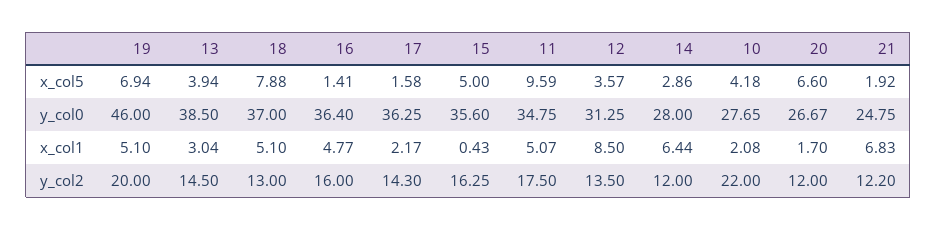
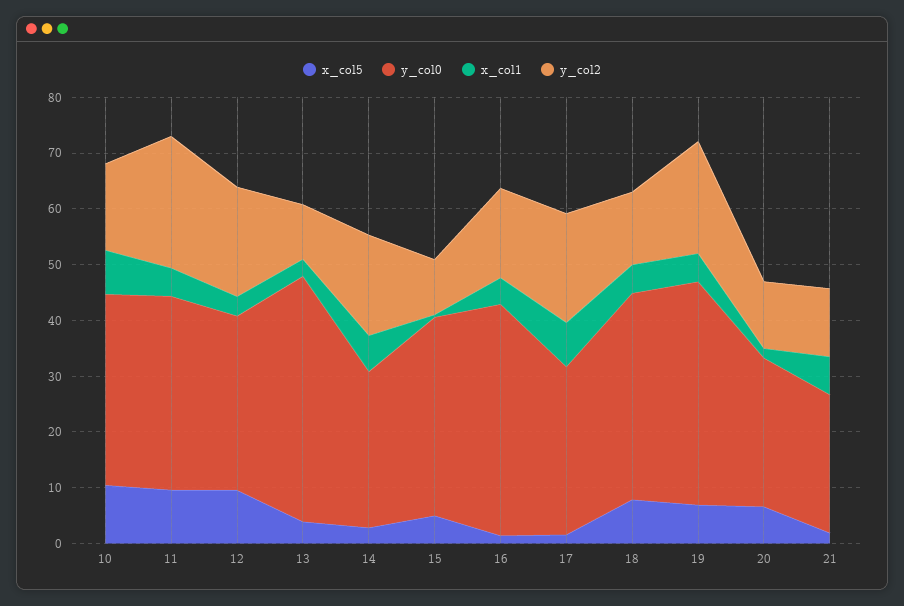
  {
    "x_col5": {
      "19": 6.94,
      "13": 3.94,
      "18": 7.88,
      "16": 1.41,
      "17": 1.58,
      "15": 5,
      "11": 9.59,
-     "12": 3.57,
+     "12": 10,
      "14": 2.86,
-     "10": 4.18,
+     "10": 10,
      "20": 6.6,
      "21": 1.92
    },
    "y_col0": {
-     "19": 46,
+     "19": 40,
-     "13": 38.5,
+     "13": 44,
      "18": 37,
-     "16": 36.4,
+     "16": 42,
-     "17": 36.25,
+     "17": 30,
      "15": 35.6,
      "11": 34.75,
      "12": 31.25,
      "14": 28,
-     "10": 27.65,
+     "10": 34,
      "20": 26.67,
      "21": 24.75
    },
    "x_col1": {
      "19": 5.1,
      "13": 3.04,
      "18": 5.1,
      "16": 4.77,
-     "17": 2.17,
+     "17": 8,
      "15": 0.43,
      "11": 5.07,
-     "12": 8.5,
+     "12": 4,
      "14": 6.44,
-     "10": 2.08,
+     "10": 8,
      "20": 1.7,
      "21": 6.83
    },
    "y_col2": {
      "19": 20,
-     "13": 14.5,
+     "13": 10,
      "18": 13,
      "16": 16,
-     "17": 14.3,
+     "17": 20,
-     "15": 16.25,
+     "15": 10,
-     "11": 17.5,
+     "11": 24,
-     "12": 13.5,
+     "12": 20,
-     "14": 12,
+     "14": 18,
-     "10": 22,
+     "10": 16,
      "20": 12,
      "21": 12.2
    }
  }

